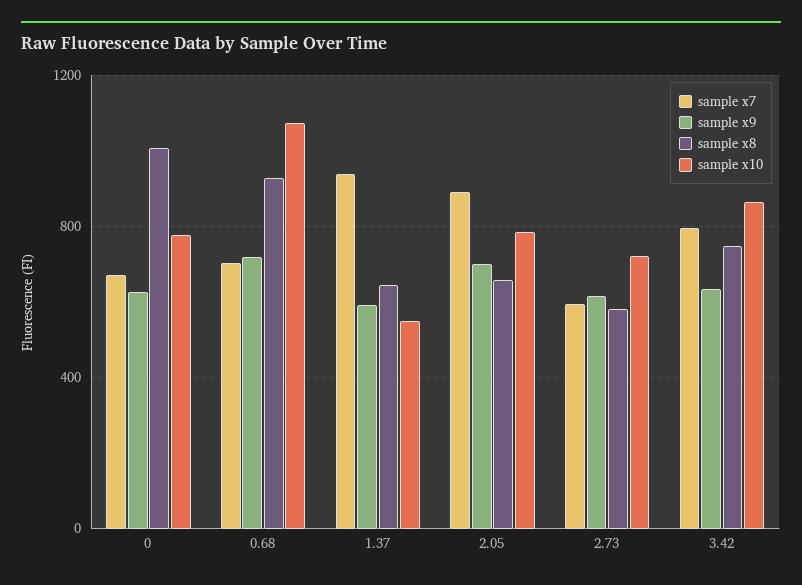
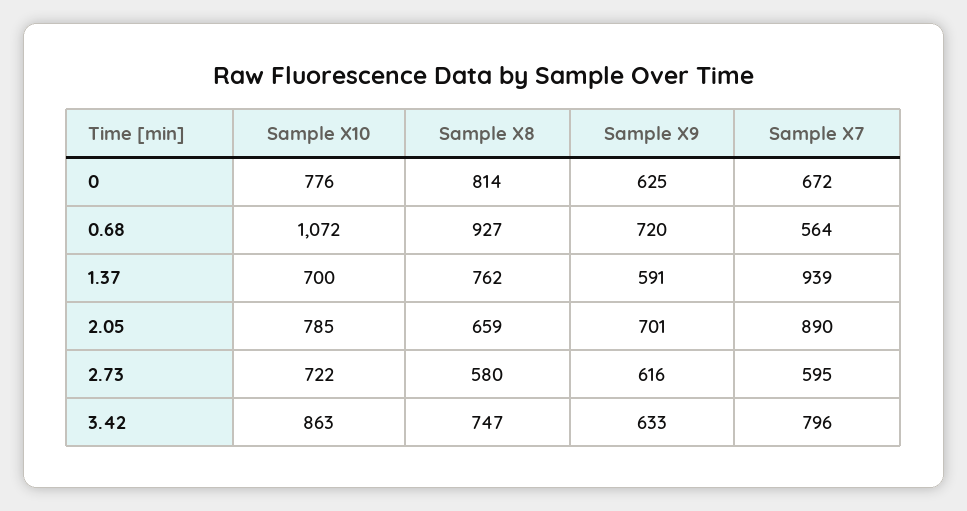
  {
    "sample x7": {
      "0": 672,
-     "0.68": 700,
+     "0.68": 564,
      "1.37": 939,
      "2.05": 890,
      "2.73": 595,
      "3.42": 796
    },
    "sample x9": {
      "0": 625,
      "0.68": 720,
      "1.37": 591,
      "2.05": 701,
      "2.73": 616,
      "3.42": 633
    },
    "sample x8": {
-     "0": 1000,
+     "0": 814,
      "0.68": 927,
-     "1.37": 650,
+     "1.37": 762,
      "2.05": 659,
      "2.73": 580,
      "3.42": 747
    },
    "sample x10": {
      "0": 776,
      "0.68": 1072,
-     "1.37": 550,
+     "1.37": 700,
      "2.05": 785,
      "2.73": 722,
      "3.42": 863
    }
  }

